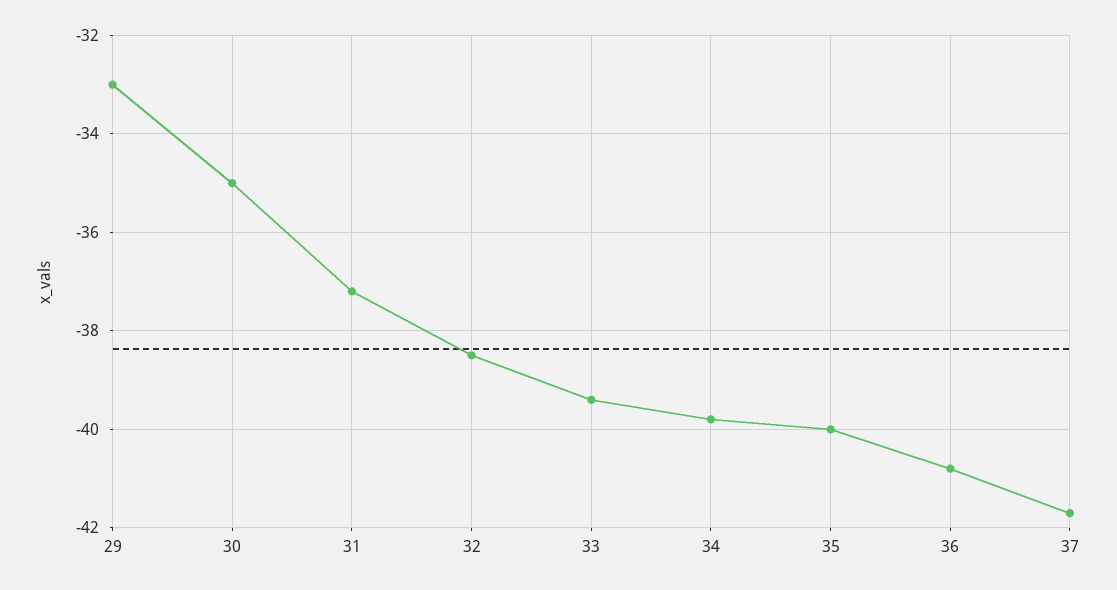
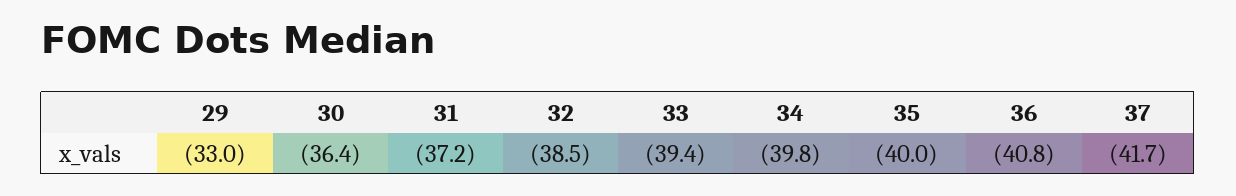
  {
    "29": -33,
-   "30": -35,
+   "30": -36.4,
    "31": -37.2,
    "32": -38.5,
    "33": -39.4,
    "34": -39.8,
    "35": -40,
    "36": -40.8,
    "37": -41.7
  }

